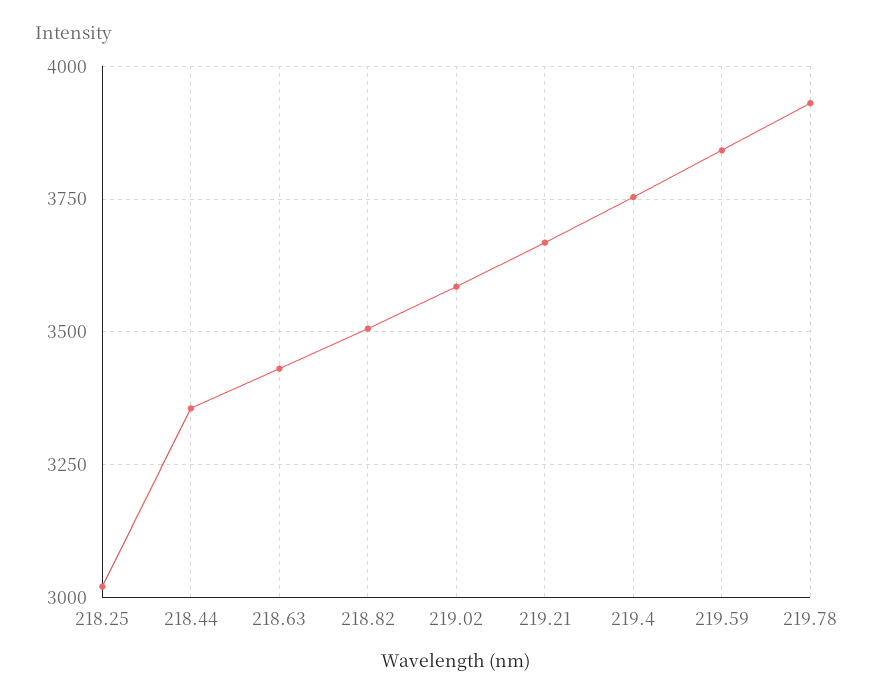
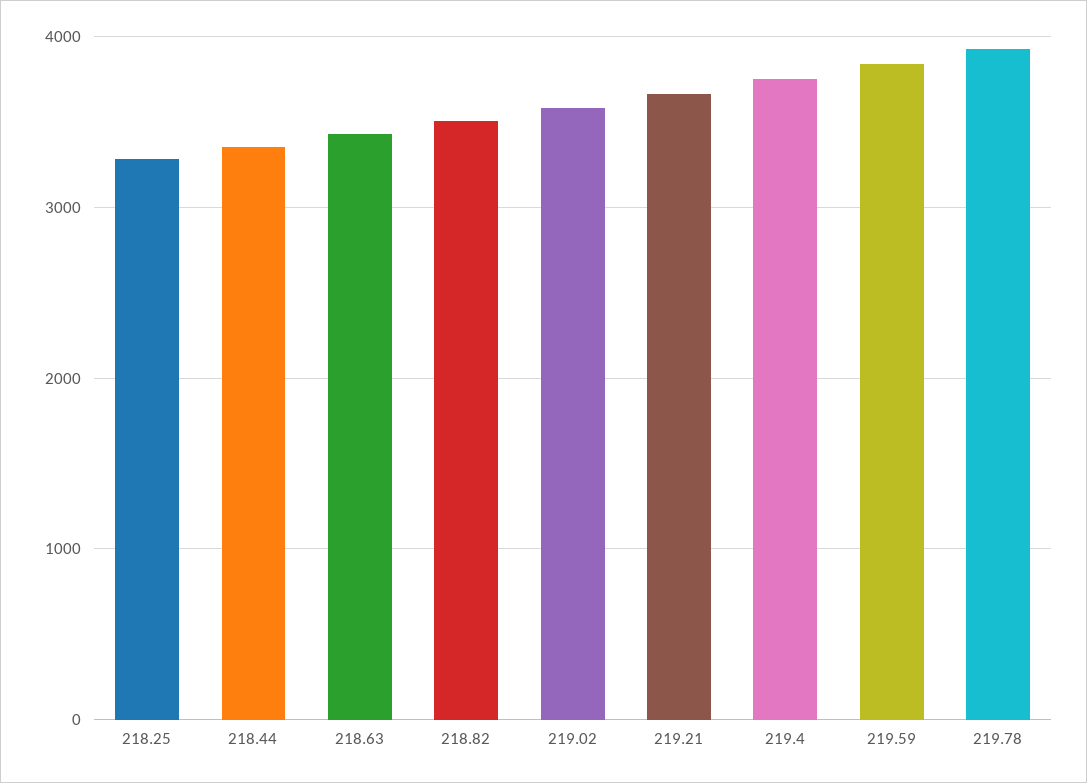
  {
-   "218.25": 3025,
+   "218.25": 3300,
    "218.44": 3350,
    "218.63": 3425,
    "218.82": 3500,
    "219.02": 3575,
    "219.21": 3675,
    "219.4": 3750,
    "219.59": 3850,
    "219.78": 3925
  }

